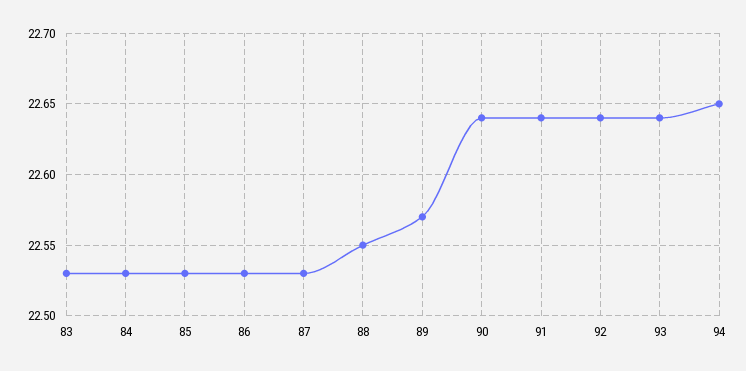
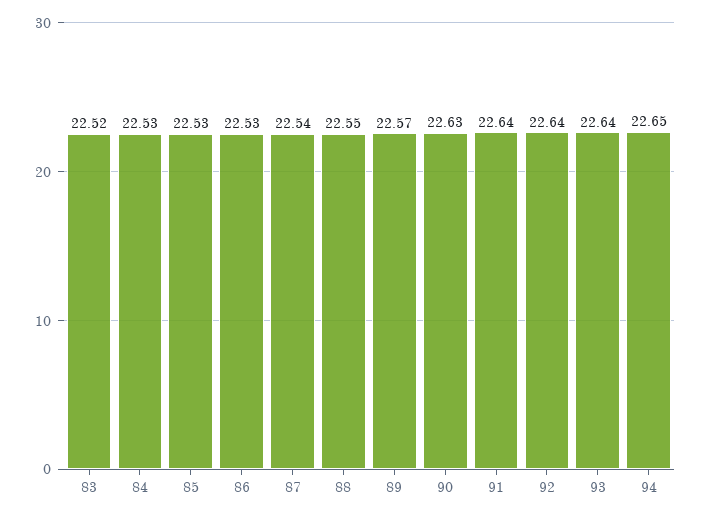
  {
-   "83": 22.53,
+   "83": 22.52,
    "84": 22.53,
    "85": 22.53,
    "86": 22.53,
-   "87": 22.53,
+   "87": 22.54,
    "88": 22.55,
    "89": 22.57,
-   "90": 22.64,
+   "90": 22.63,
    "91": 22.64,
    "92": 22.64,
    "93": 22.64,
    "94": 22.65
  }

